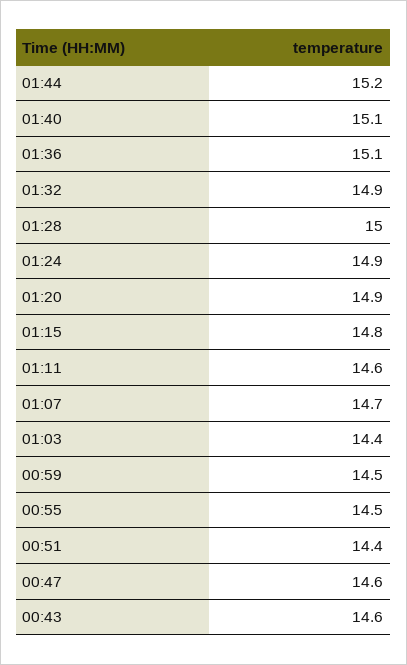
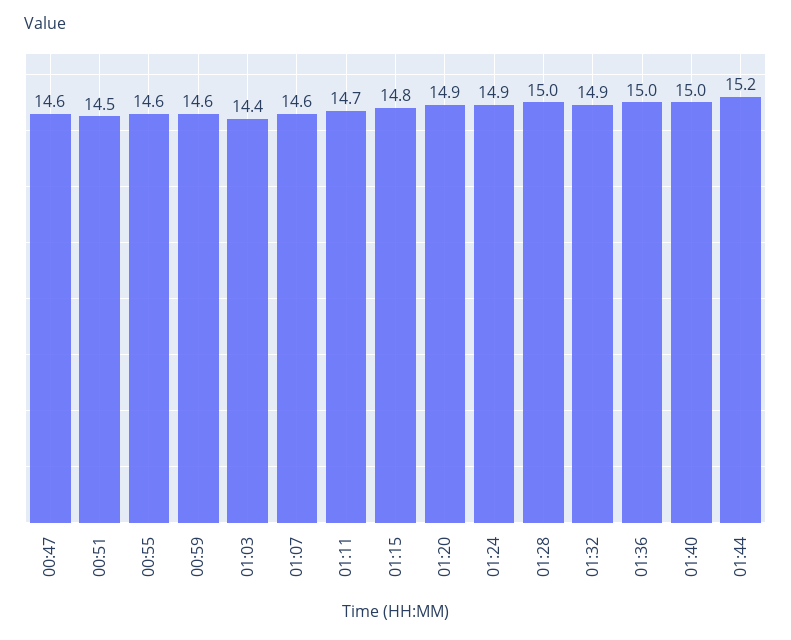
  {
    "01:44": 15.2,
-   "01:40": 15.1,
+   "01:40": 15,
-   "01:36": 15.1,
+   "01:36": 15,
    "01:32": 14.9,
    "01:28": 15,
    "01:24": 14.9,
    "01:20": 14.9,
    "01:15": 14.8,
-   "01:11": 14.6,
+   "01:11": 14.7,
-   "01:07": 14.7,
+   "01:07": 14.6,
    "01:03": 14.4,
-   "00:59": 14.5,
+   "00:59": 14.6,
-   "00:55": 14.5,
+   "00:55": 14.6,
-   "00:51": 14.4,
+   "00:51": 14.5,
-   "00:47": 14.6,
+   "00:47": 14.6
-   "00:43": 14.6
  }

